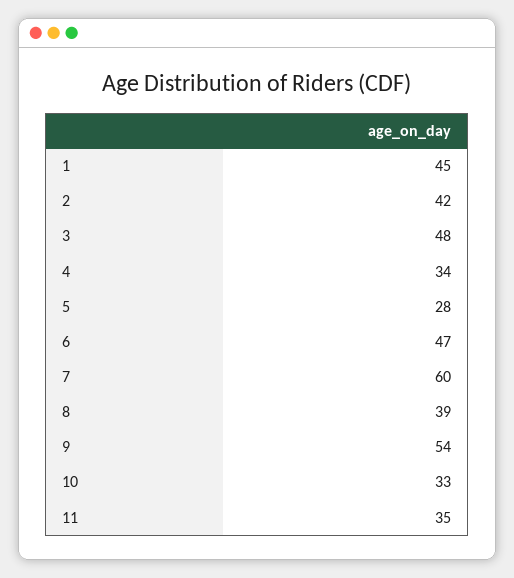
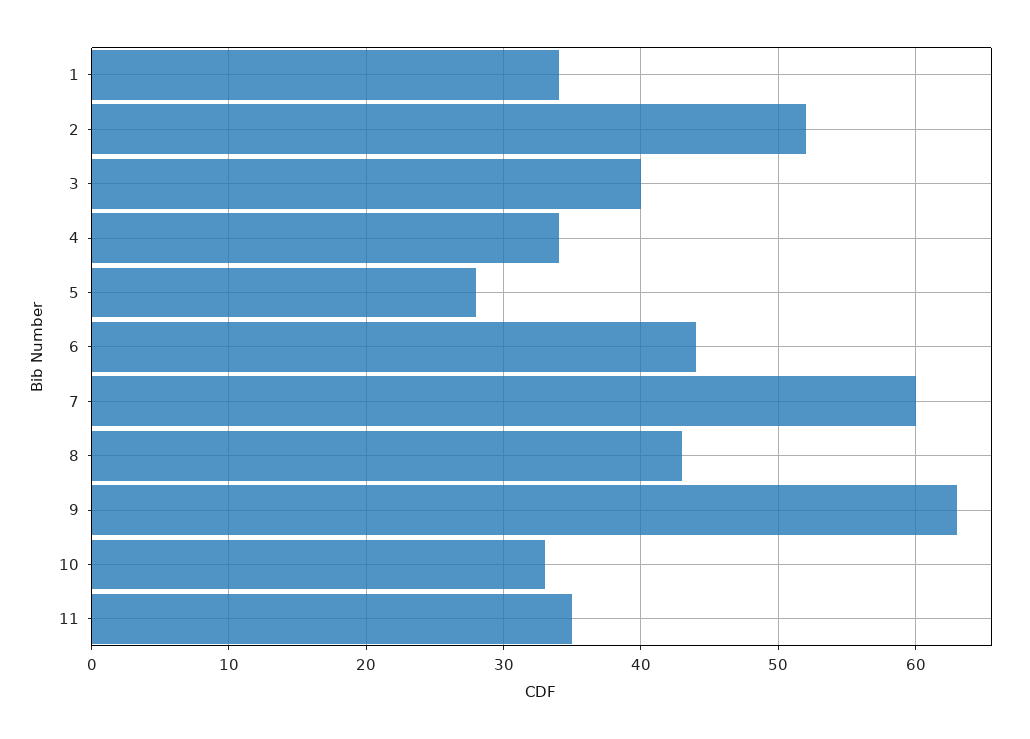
  {
-   "1": 45,
+   "1": 34,
-   "2": 42,
+   "2": 52,
-   "3": 48,
+   "3": 40,
    "4": 34,
    "5": 28,
-   "6": 47,
+   "6": 44,
    "7": 60,
-   "8": 39,
+   "8": 43,
-   "9": 54,
+   "9": 63,
    "10": 33,
    "11": 35
  }

